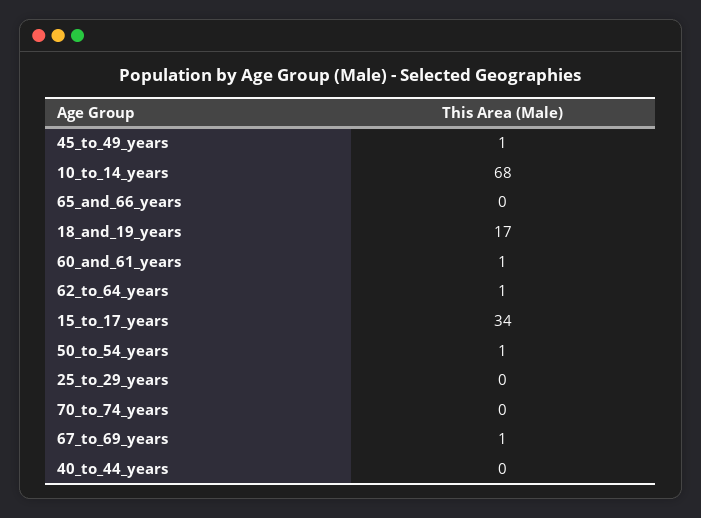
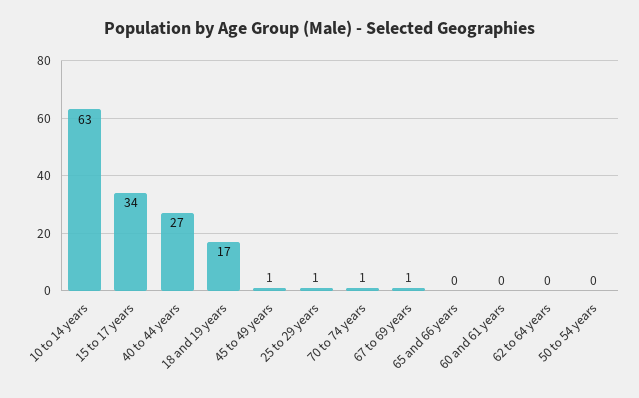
  {
    "45_to_49_years": 1,
-   "10_to_14_years": 68,
+   "10_to_14_years": 63,
    "65_and_66_years": 0,
    "18_and_19_years": 17,
-   "60_and_61_years": 1,
+   "60_and_61_years": 0,
-   "62_to_64_years": 1,
+   "62_to_64_years": 0,
    "15_to_17_years": 34,
-   "50_to_54_years": 1,
+   "50_to_54_years": 0,
-   "25_to_29_years": 0,
+   "25_to_29_years": 1,
-   "70_to_74_years": 0,
+   "70_to_74_years": 1,
    "67_to_69_years": 1,
-   "40_to_44_years": 0
+   "40_to_44_years": 27
  }

